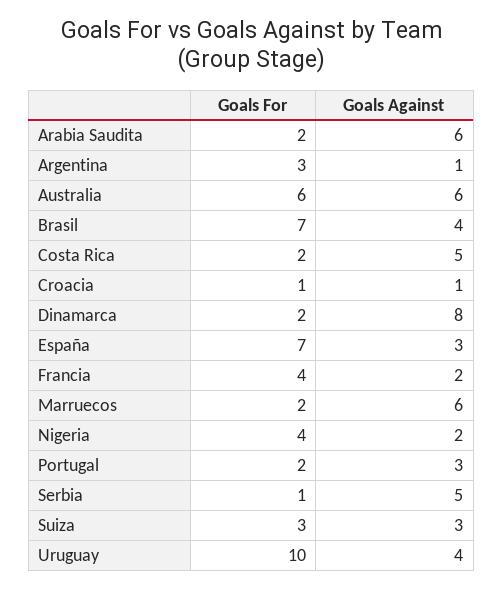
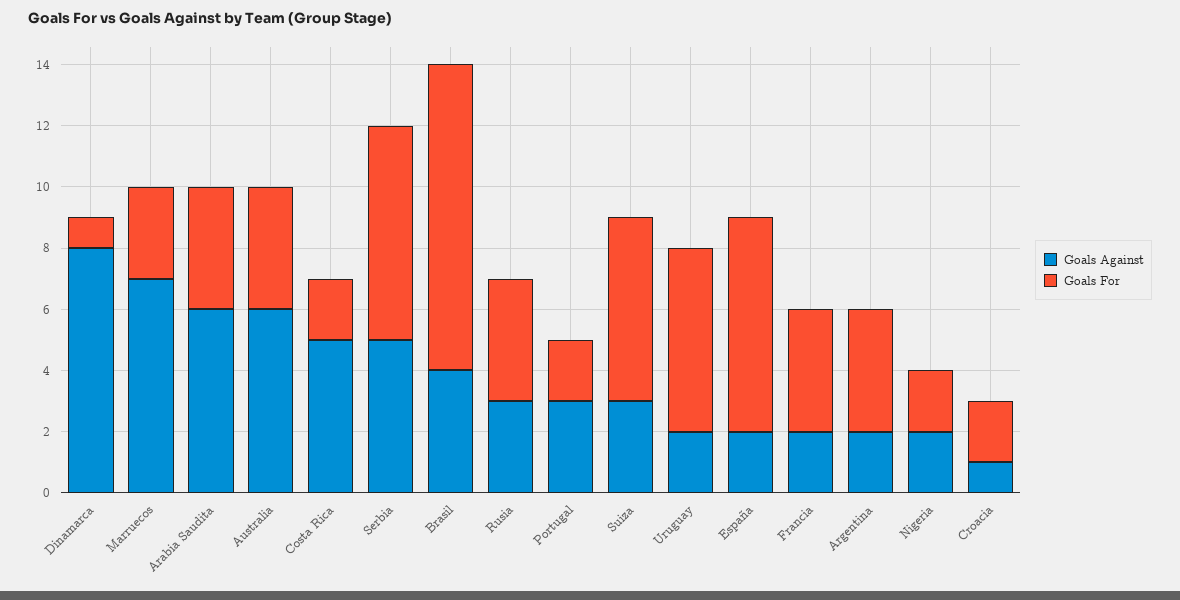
  {
    "Goals For": {
-     "Arabia Saudita": 2,
+     "Arabia Saudita": 4,
-     "Argentina": 3,
+     "Argentina": 4,
-     "Australia": 6,
+     "Australia": 4,
-     "Brasil": 7,
+     "Brasil": 10,
      "Costa Rica": 2,
-     "Croacia": 1,
+     "Croacia": 2,
-     "Dinamarca": 2,
+     "Dinamarca": 1,
      "España": 7,
      "Francia": 4,
-     "Marruecos": 2,
+     "Marruecos": 3,
-     "Nigeria": 4,
+     "Nigeria": 2,
      "Portugal": 2,
-     "Serbia": 1,
+     "Serbia": 7,
-     "Suiza": 3,
+     "Suiza": 6,
-     "Uruguay": 10
+     "Uruguay": 6,
+     "Rusia": 4
    },
    "Goals Against": {
      "Arabia Saudita": 6,
-     "Argentina": 1,
+     "Argentina": 2,
      "Australia": 6,
      "Brasil": 4,
      "Costa Rica": 5,
      "Croacia": 1,
      "Dinamarca": 8,
-     "España": 3,
+     "España": 2,
      "Francia": 2,
-     "Marruecos": 6,
+     "Marruecos": 7,
      "Nigeria": 2,
      "Portugal": 3,
      "Serbia": 5,
      "Suiza": 3,
-     "Uruguay": 4
+     "Uruguay": 2,
+     "Rusia": 3
    }
  }

